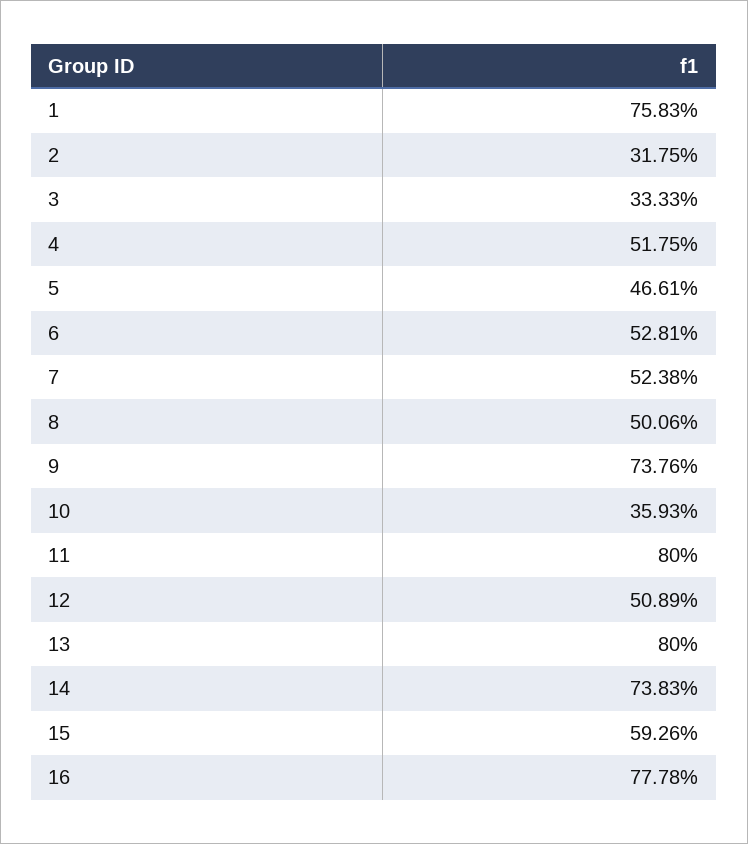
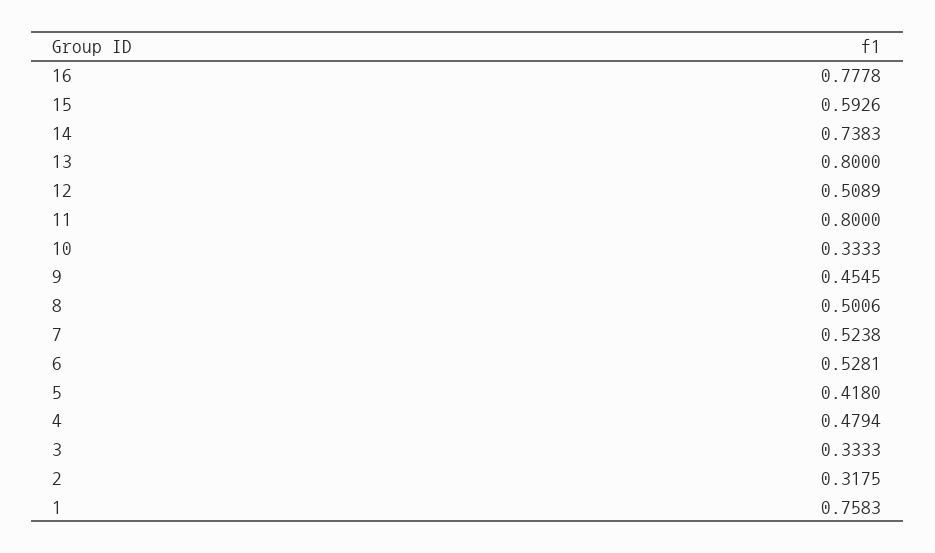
  {
    "1": 0.7583,
    "2": 0.3175,
    "3": 0.3333,
-   "4": 0.5175,
+   "4": 0.4794,
-   "5": 0.4661,
+   "5": 0.418,
    "6": 0.5281,
    "7": 0.5238,
    "8": 0.5006,
-   "9": 0.7376,
+   "9": 0.4545,
-   "10": 0.3593,
+   "10": 0.3333,
    "11": 0.8,
    "12": 0.5089,
    "13": 0.8,
    "14": 0.7383,
    "15": 0.5926,
    "16": 0.7778
  }

